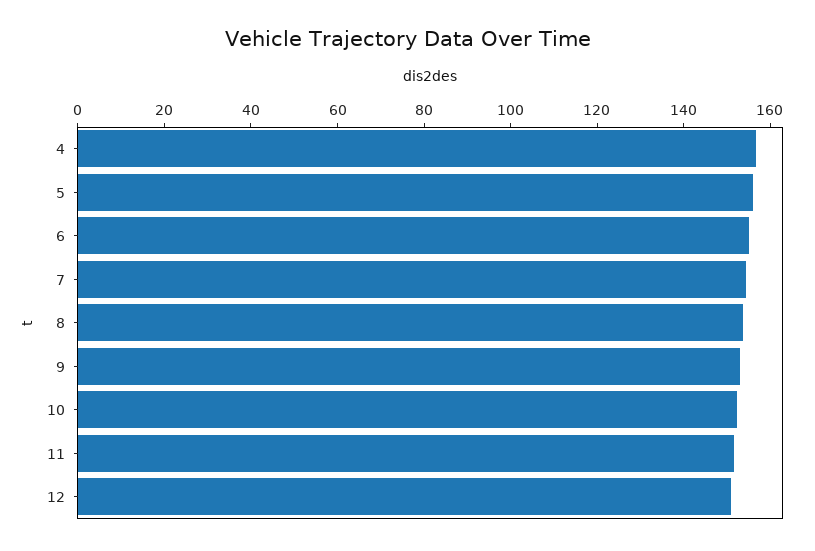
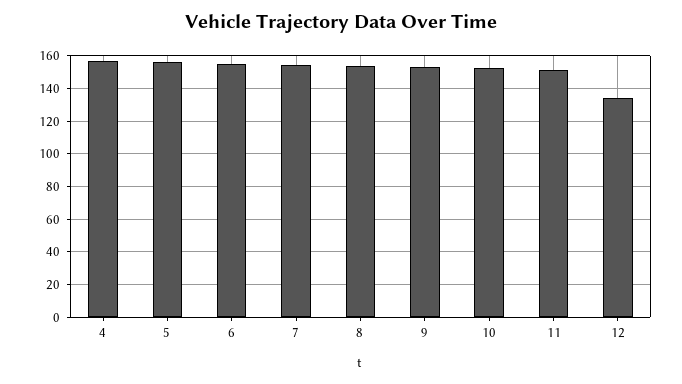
  {
    "4": 155,
    "5": 155,
    "6": 155,
    "7": 155,
    "8": 155,
    "9": 155,
    "10": 150,
    "11": 150,
-   "12": 150
+   "12": 135
  }

